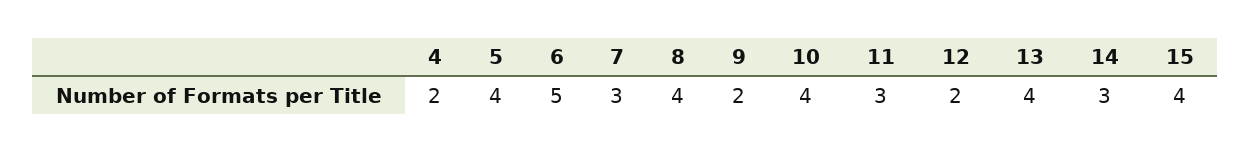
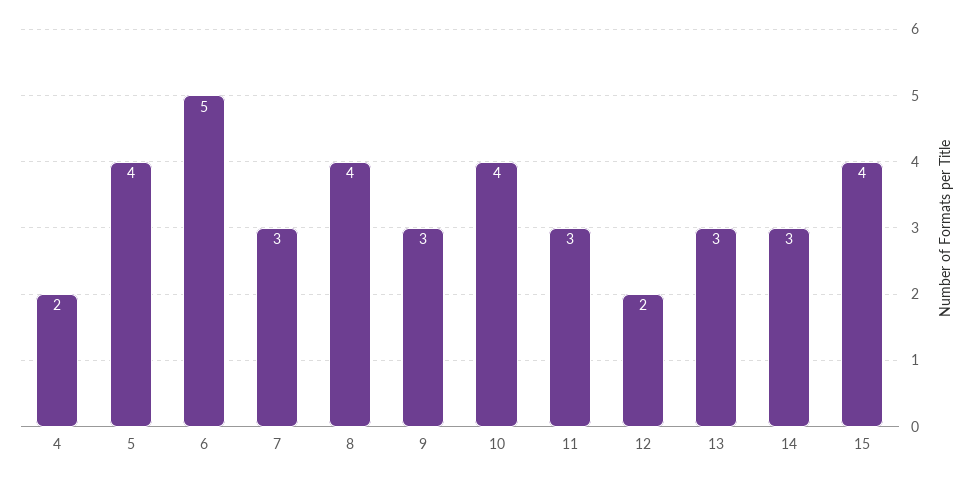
  {
    "4": 2,
    "5": 4,
    "6": 5,
    "7": 3,
    "8": 4,
-   "9": 2,
+   "9": 3,
    "10": 4,
    "11": 3,
    "12": 2,
-   "13": 4,
+   "13": 3,
    "14": 3,
    "15": 4
  }

